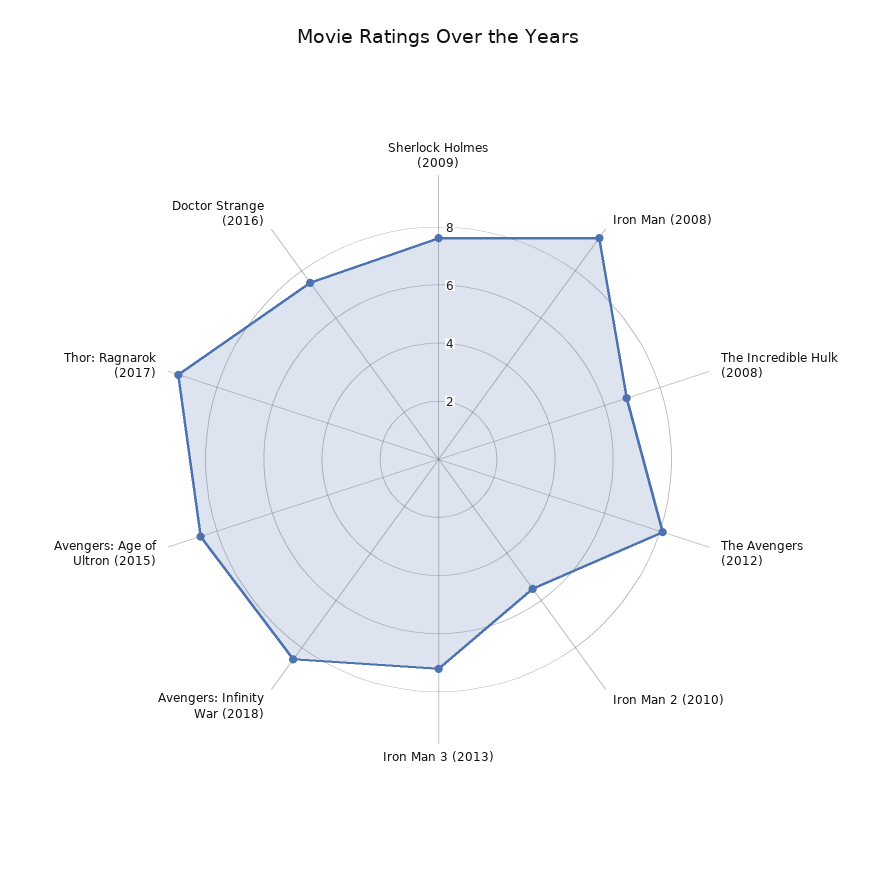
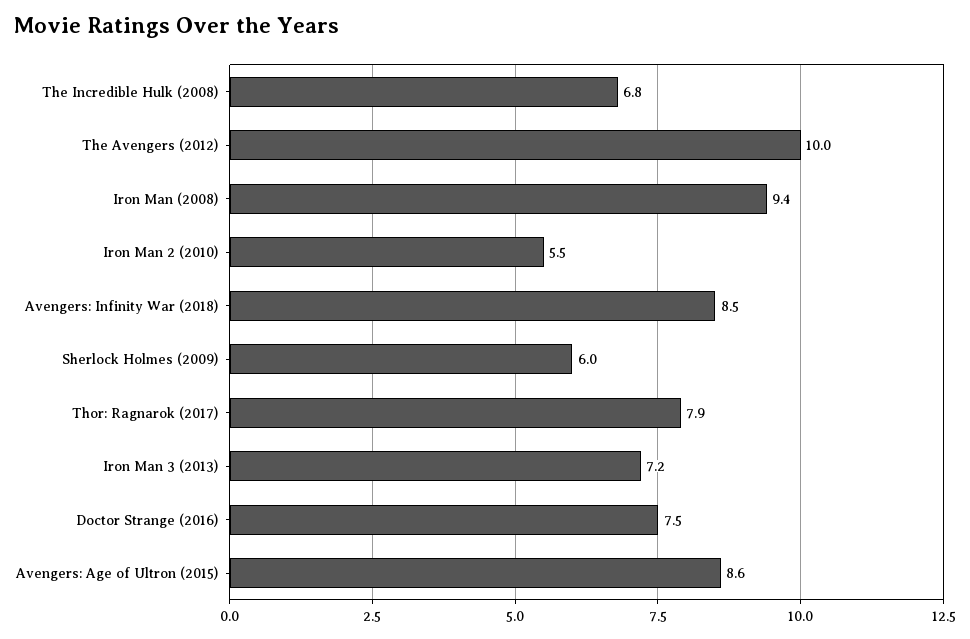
  {
-   "Sherlock Holmes (2009)": 7.5,
+   "Sherlock Holmes (2009)": 6,
    "Iron Man (2008)": 9.4,
    "The Incredible Hulk (2008)": 6.8,
-   "The Avengers (2012)": 8,
+   "The Avengers (2012)": 10,
    "Iron Man 2 (2010)": 5.5,
    "Iron Man 3 (2013)": 7.2,
    "Avengers: Infinity War (2018)": 8.5,
    "Avengers: Age of Ultron (2015)": 8.6,
-   "Thor: Ragnarok (2017)": 9.5,
+   "Thor: Ragnarok (2017)": 7.9,
    "Doctor Strange (2016)": 7.5
  }

